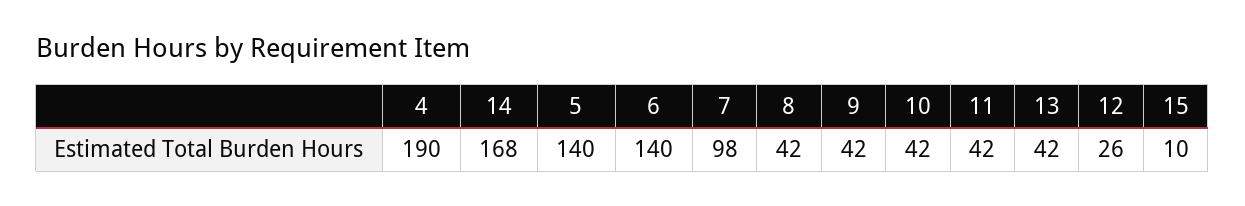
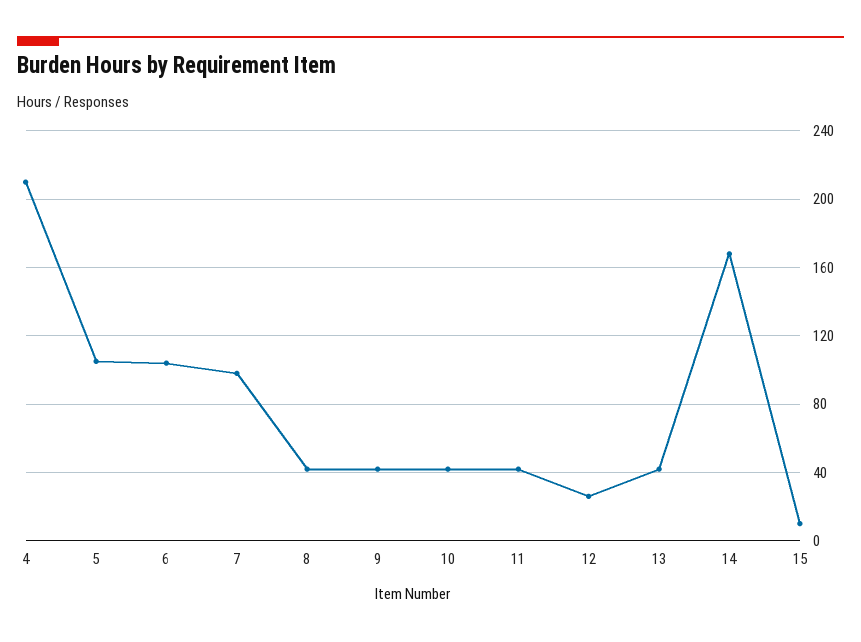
  {
-   "4": 190,
+   "4": 210,
    "14": 168,
-   "5": 140,
+   "5": 105,
-   "6": 140,
+   "6": 105,
    "7": 98,
    "8": 42,
    "9": 42,
    "10": 42,
    "11": 42,
    "13": 42,
    "12": 26,
    "15": 10
  }

